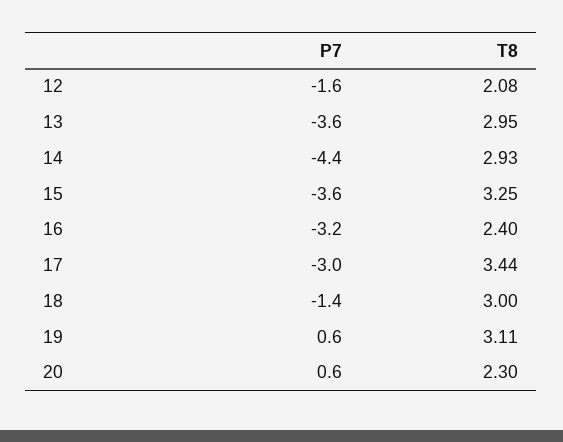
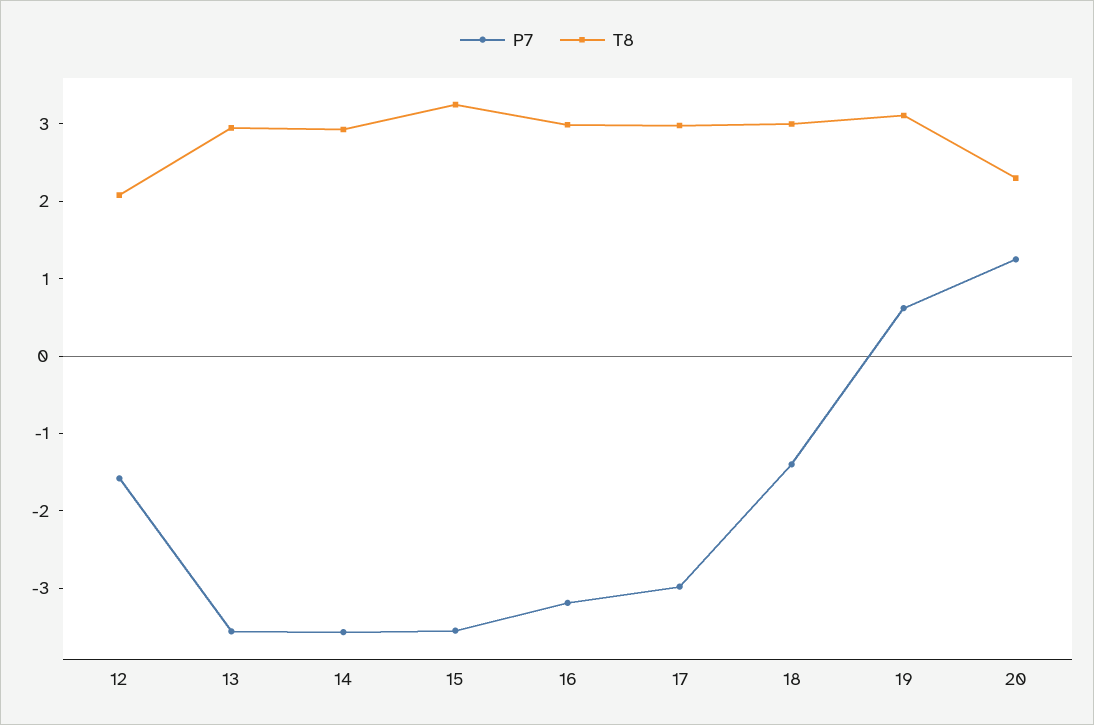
  {
    "P7": {
      "12": -1.6,
      "13": -3.6,
-     "14": -4.4,
+     "14": -3.6,
      "15": -3.6,
      "16": -3.2,
      "17": -3,
      "18": -1.4,
      "19": 0.6,
-     "20": 0.6
+     "20": 1.2
    },
    "T8": {
      "12": 2.08,
      "13": 2.95,
      "14": 2.93,
      "15": 3.25,
-     "16": 2.4,
+     "16": 3,
-     "17": 3.44,
+     "17": 3,
      "18": 3,
      "19": 3.11,
      "20": 2.3
    }
  }

